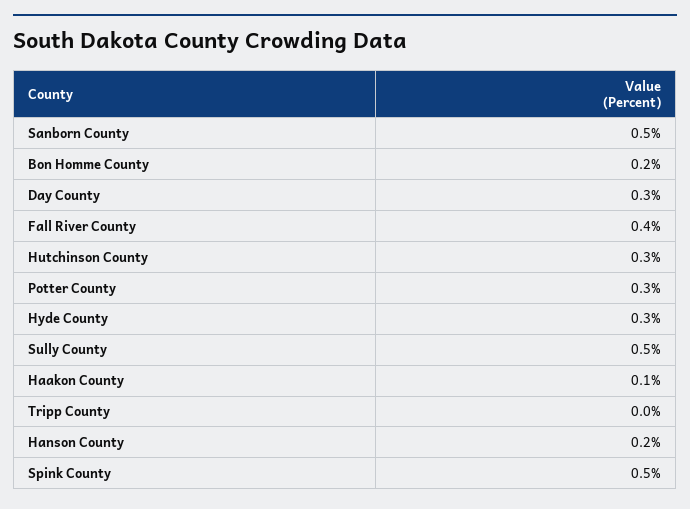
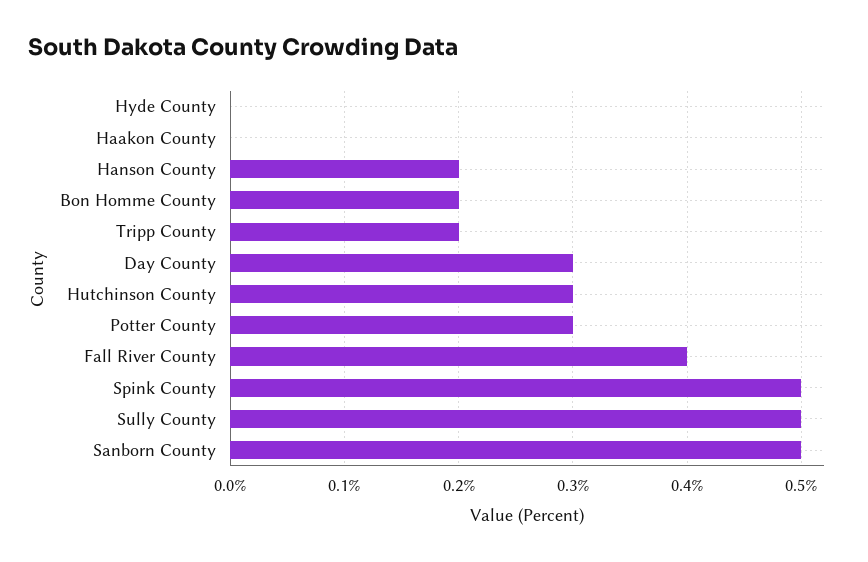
  {
    "Sanborn County": 0.5,
    "Bon Homme County": 0.2,
    "Day County": 0.3,
    "Fall River County": 0.4,
    "Hutchinson County": 0.3,
    "Potter County": 0.3,
-   "Hyde County": 0.3,
+   "Hyde County": 0,
    "Sully County": 0.5,
-   "Haakon County": 0.1,
+   "Haakon County": 0,
-   "Tripp County": 0,
+   "Tripp County": 0.2,
    "Hanson County": 0.2,
    "Spink County": 0.5
  }

